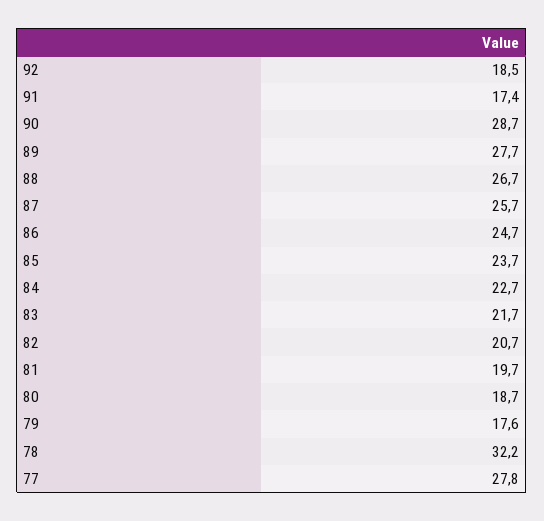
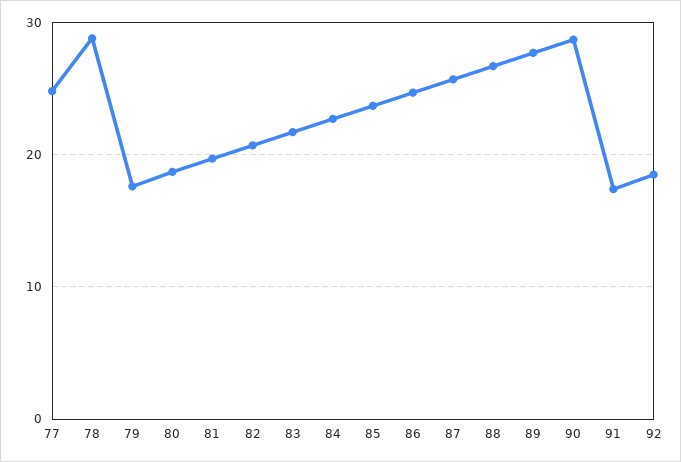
  {
    "92": 18.5,
    "91": 17.4,
    "90": 28.7,
    "89": 27.7,
    "88": 26.7,
    "87": 25.7,
    "86": 24.7,
    "85": 23.7,
    "84": 22.7,
    "83": 21.7,
    "82": 20.7,
    "81": 19.7,
    "80": 18.7,
    "79": 17.6,
-   "78": 32.2,
+   "78": 29,
-   "77": 27.8
+   "77": 25
  }

